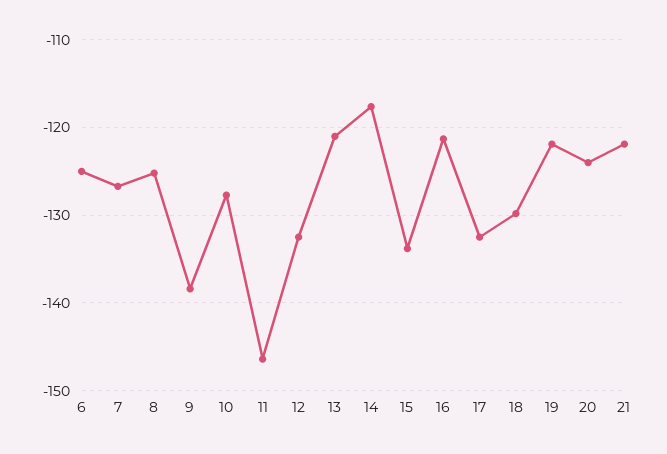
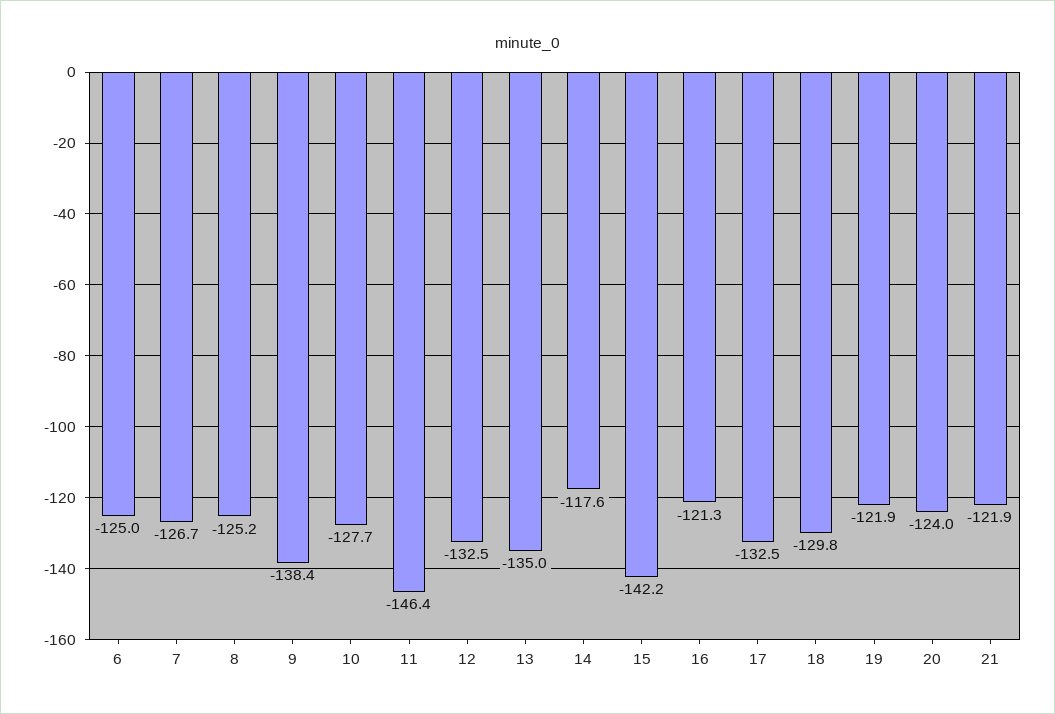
  {
    "6": -125,
    "7": -126.7,
    "8": -125.2,
    "9": -138.4,
    "10": -127.7,
    "11": -146.4,
    "12": -132.5,
-   "13": -121,
+   "13": -135,
    "14": -117.6,
-   "15": -134,
+   "15": -142.2,
    "16": -121.3,
    "17": -132.5,
    "18": -129.8,
    "19": -121.9,
    "20": -124,
    "21": -121.9
  }

